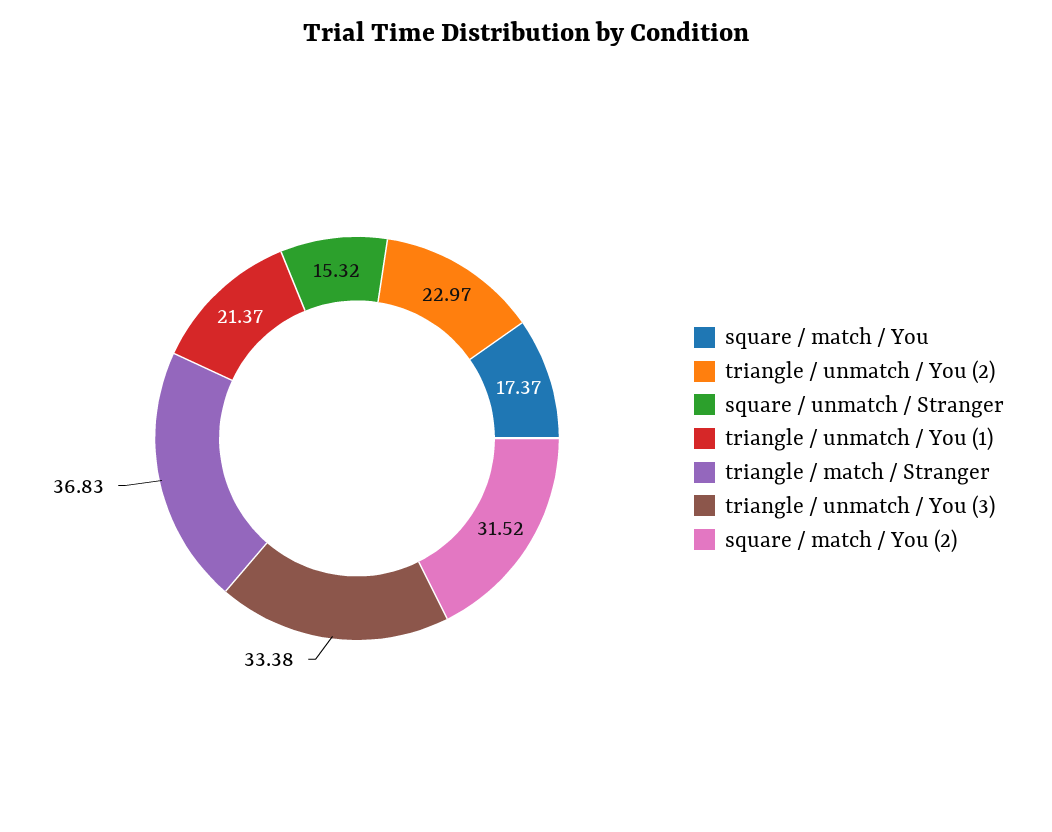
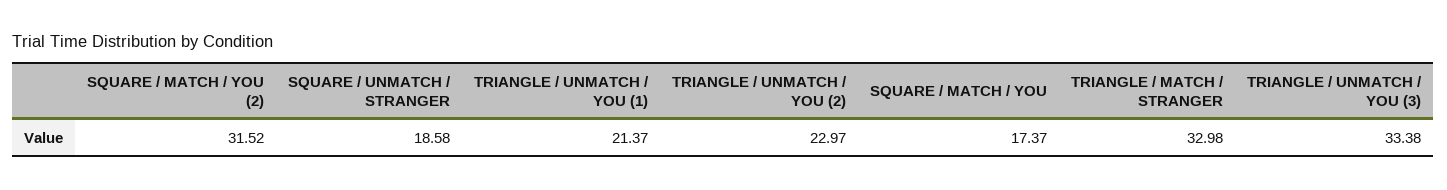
  {
    "square / match / You": 17.37,
    "triangle / unmatch / You (2)": 22.97,
-   "square / unmatch / Stranger": 15.32,
+   "square / unmatch / Stranger": 18.58,
    "triangle / unmatch / You (1)": 21.37,
-   "triangle / match / Stranger": 36.83,
+   "triangle / match / Stranger": 32.98,
    "triangle / unmatch / You (3)": 33.38,
    "square / match / You (2)": 31.52
  }

